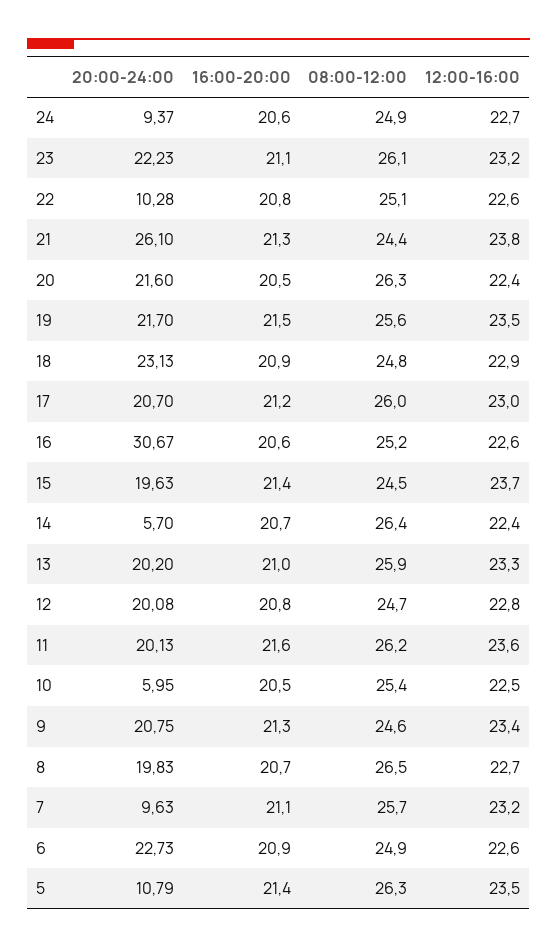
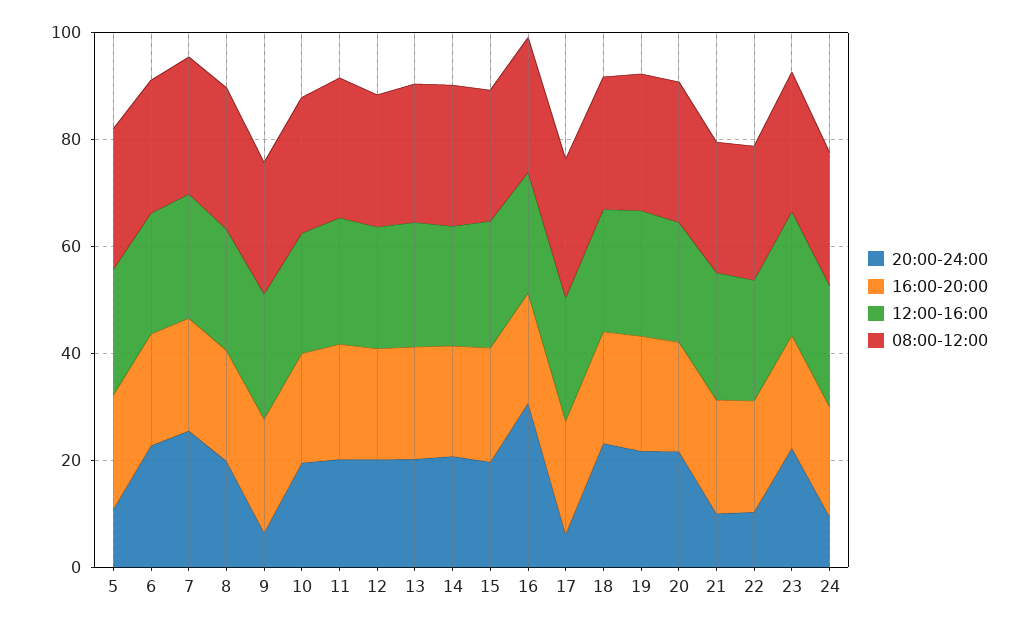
  {
    "20:00-24:00": {
      "24": 9.37,
      "23": 22.23,
      "22": 10.28,
-     "21": 26.1,
+     "21": 10,
      "20": 21.6,
      "19": 21.7,
      "18": 23.13,
-     "17": 20.7,
+     "17": 5,
      "16": 30.67,
      "15": 19.63,
-     "14": 5.7,
+     "14": 20,
      "13": 20.2,
      "12": 20.08,
      "11": 20.13,
-     "10": 5.95,
+     "10": 20,
-     "9": 20.75,
+     "9": 5,
      "8": 19.83,
-     "7": 9.63,
+     "7": 25,
      "6": 22.73,
      "5": 10.79
    },
    "16:00-20:00": {
      "24": 20.6,
      "23": 21.1,
      "22": 20.8,
      "21": 21.3,
      "20": 20.5,
      "19": 21.5,
      "18": 20.9,
      "17": 21.2,
      "16": 20.6,
      "15": 21.4,
      "14": 20.7,
      "13": 21,
      "12": 20.8,
      "11": 21.6,
      "10": 20.5,
      "9": 21.3,
      "8": 20.7,
      "7": 21.1,
      "6": 20.9,
      "5": 21.4
    },
    "08:00-12:00": {
      "24": 24.9,
      "23": 26.1,
      "22": 25.1,
      "21": 24.4,
      "20": 26.3,
      "19": 25.6,
      "18": 24.8,
      "17": 26,
      "16": 25.2,
      "15": 24.5,
      "14": 26.4,
      "13": 25.9,
      "12": 24.7,
      "11": 26.2,
      "10": 25.4,
      "9": 24.6,
      "8": 26.5,
      "7": 25.7,
      "6": 24.9,
      "5": 26.3
    },
    "12:00-16:00": {
      "24": 22.7,
      "23": 23.2,
      "22": 22.6,
      "21": 23.8,
      "20": 22.4,
      "19": 23.5,
      "18": 22.9,
      "17": 23,
      "16": 22.6,
      "15": 23.7,
      "14": 22.4,
      "13": 23.3,
      "12": 22.8,
      "11": 23.6,
      "10": 22.5,
      "9": 23.4,
      "8": 22.7,
      "7": 23.2,
      "6": 22.6,
      "5": 23.5
    }
  }

